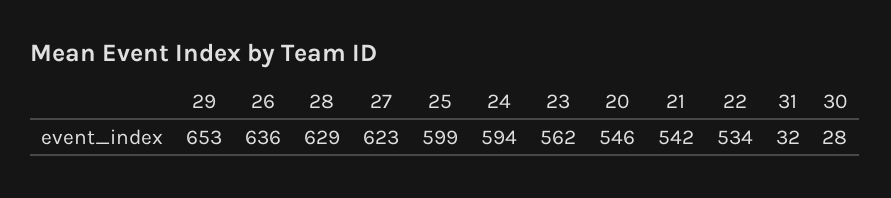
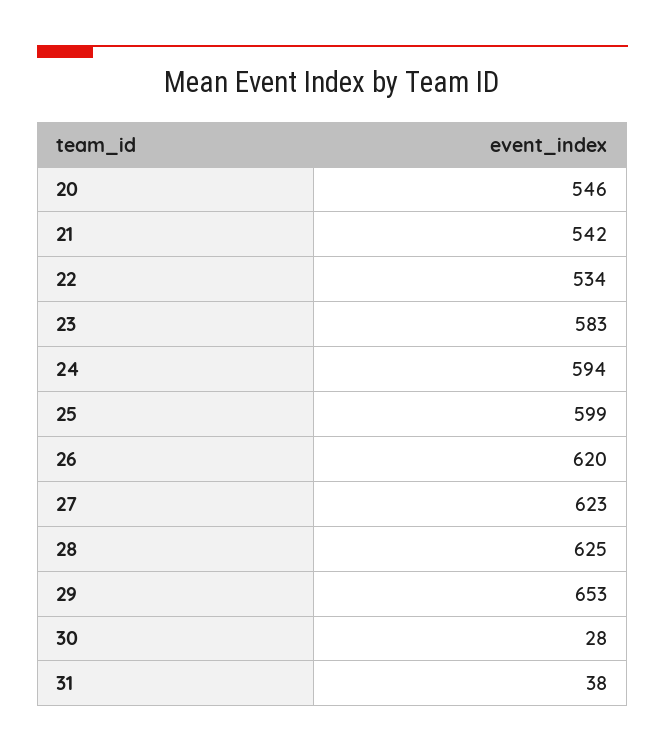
  {
    "29": 653,
-   "26": 636,
+   "26": 620,
-   "28": 629,
+   "28": 625,
    "27": 623,
    "25": 599,
    "24": 594,
-   "23": 562,
+   "23": 583,
    "20": 546,
    "21": 542,
    "22": 534,
-   "31": 32,
+   "31": 38,
    "30": 28
  }

